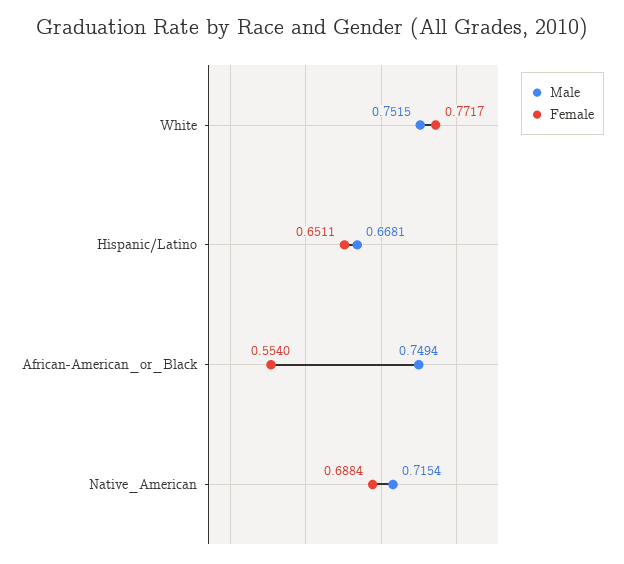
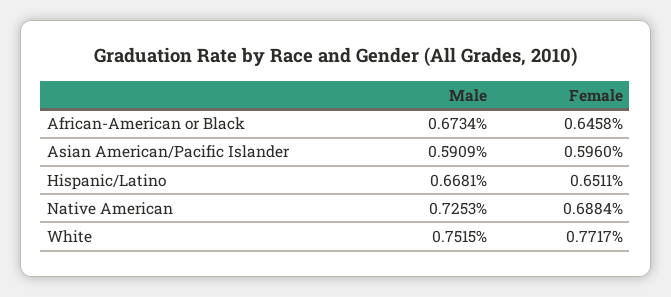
  {
    "Male": {
      "White": 0.7515,
      "Hispanic/Latino": 0.6681,
-     "African-American_or_Black": 0.7494,
+     "African-American_or_Black": 0.6734,
-     "Native_American": 0.7154
+     "Native_American": 0.7253,
+     "Asian American/Pacific Islander": 0.5909
    },
    "Female": {
      "White": 0.7717,
      "Hispanic/Latino": 0.6511,
-     "African-American_or_Black": 0.554,
+     "African-American_or_Black": 0.6458,
-     "Native_American": 0.6884
+     "Native_American": 0.6884,
+     "Asian American/Pacific Islander": 0.596
    }
  }

